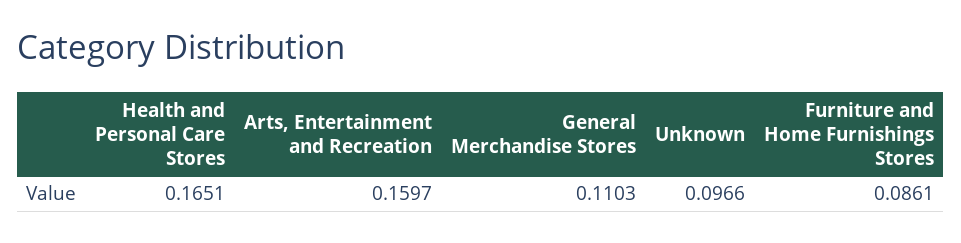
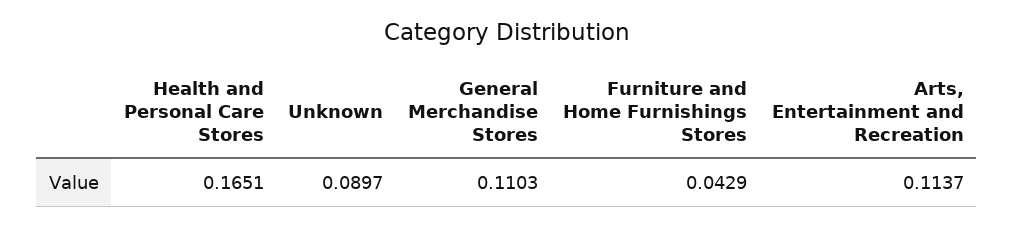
  {
    "Health and Personal Care Stores": 0.1651,
-   "Arts, Entertainment and Recreation": 0.1597,
+   "Arts, Entertainment and Recreation": 0.1137,
    "General Merchandise Stores": 0.1103,
-   "Unknown": 0.0966,
+   "Unknown": 0.0897,
-   "Furniture and Home Furnishings Stores": 0.0861
+   "Furniture and Home Furnishings Stores": 0.0429
  }

